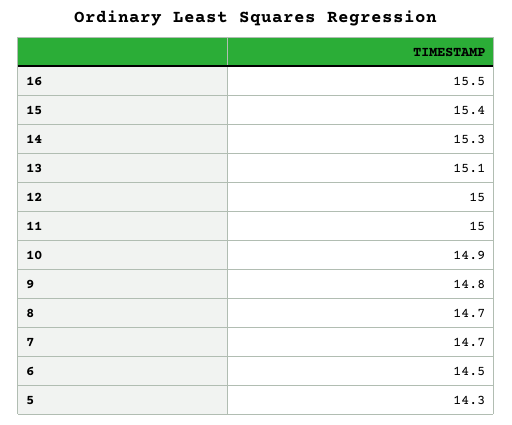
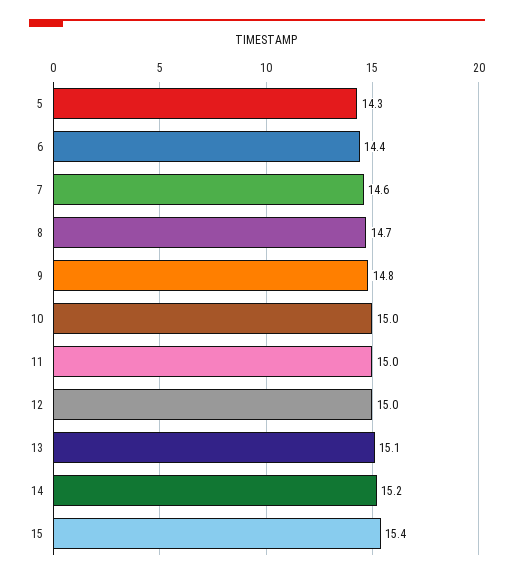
  {
-   "16": 15.5,
    "15": 15.4,
-   "14": 15.3,
+   "14": 15.2,
    "13": 15.1,
    "12": 15,
    "11": 15,
-   "10": 14.9,
+   "10": 15,
    "9": 14.8,
    "8": 14.7,
-   "7": 14.7,
+   "7": 14.6,
-   "6": 14.5,
+   "6": 14.4,
    "5": 14.3
  }

